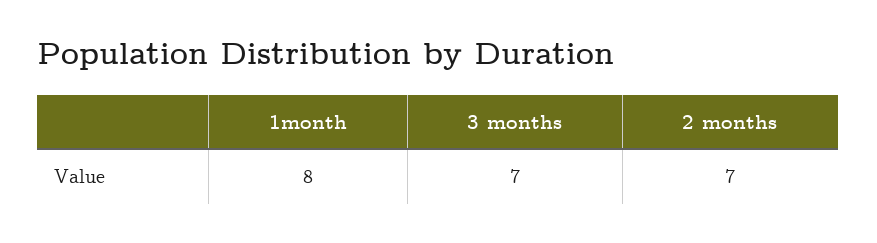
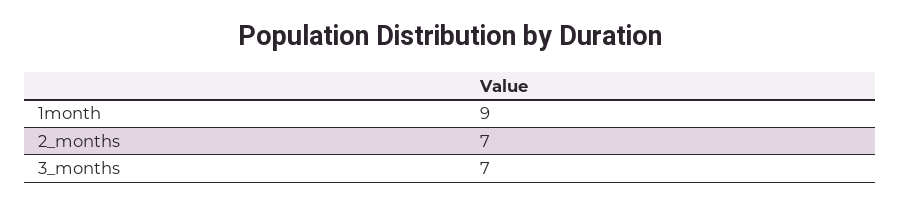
  {
-   "1month": 8,
+   "1month": 9,
    "3 months": 7,
    "2 months": 7
  }

